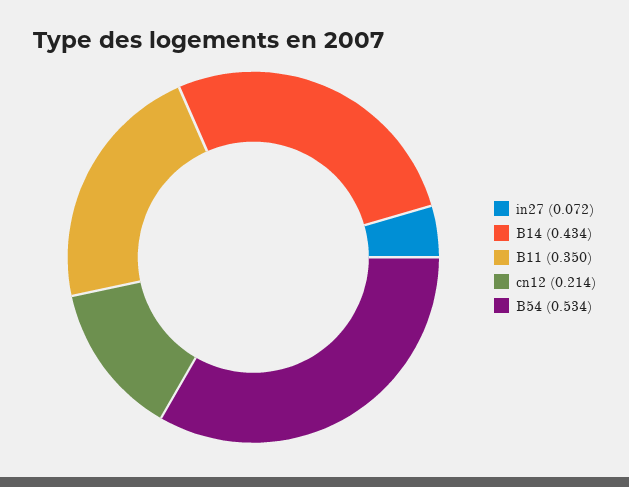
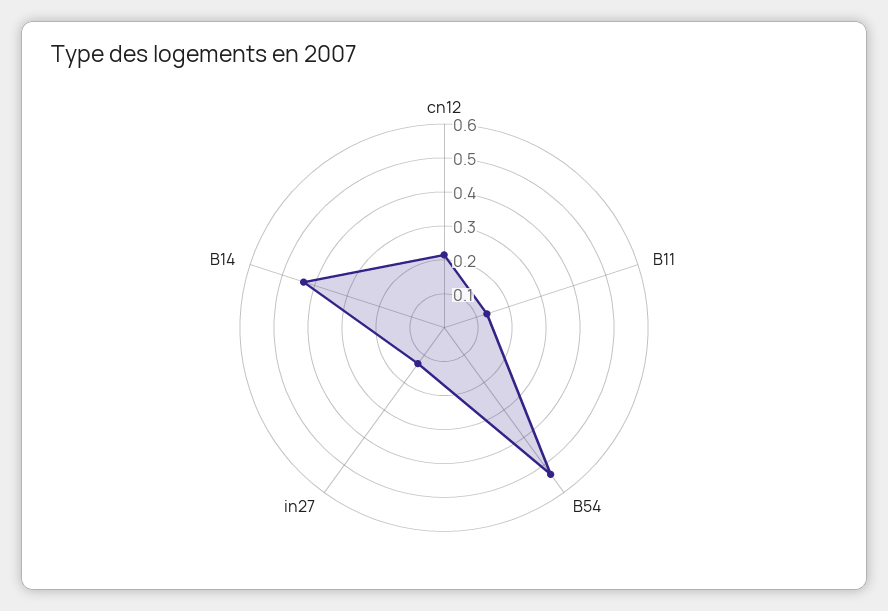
  {
-   "in27": 0.072,
+   "in27": 0.125,
    "B14": 0.434,
-   "B11": 0.35,
+   "B11": 0.125,
    "cn12": 0.214,
    "B54": 0.534
  }

